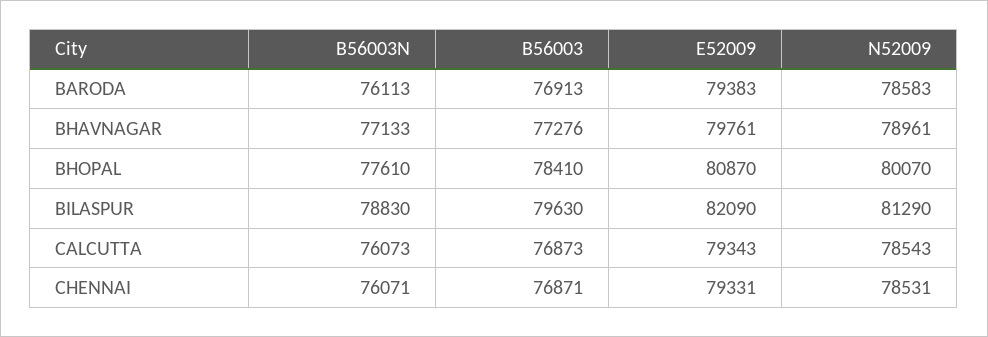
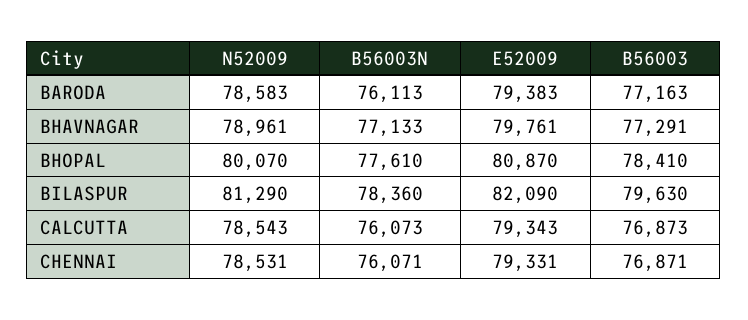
  {
    "B56003N": {
      "BARODA": 76113,
      "BHAVNAGAR": 77133,
      "BHOPAL": 77610,
-     "BILASPUR": 78830,
+     "BILASPUR": 78360,
      "CALCUTTA": 76073,
      "CHENNAI": 76071
    },
    "B56003": {
-     "BARODA": 76913,
+     "BARODA": 77163,
-     "BHAVNAGAR": 77276,
+     "BHAVNAGAR": 77291,
      "BHOPAL": 78410,
      "BILASPUR": 79630,
      "CALCUTTA": 76873,
      "CHENNAI": 76871
    },
    "E52009": {
      "BARODA": 79383,
      "BHAVNAGAR": 79761,
      "BHOPAL": 80870,
      "BILASPUR": 82090,
      "CALCUTTA": 79343,
      "CHENNAI": 79331
    },
    "N52009": {
      "BARODA": 78583,
      "BHAVNAGAR": 78961,
      "BHOPAL": 80070,
      "BILASPUR": 81290,
      "CALCUTTA": 78543,
      "CHENNAI": 78531
    }
  }

